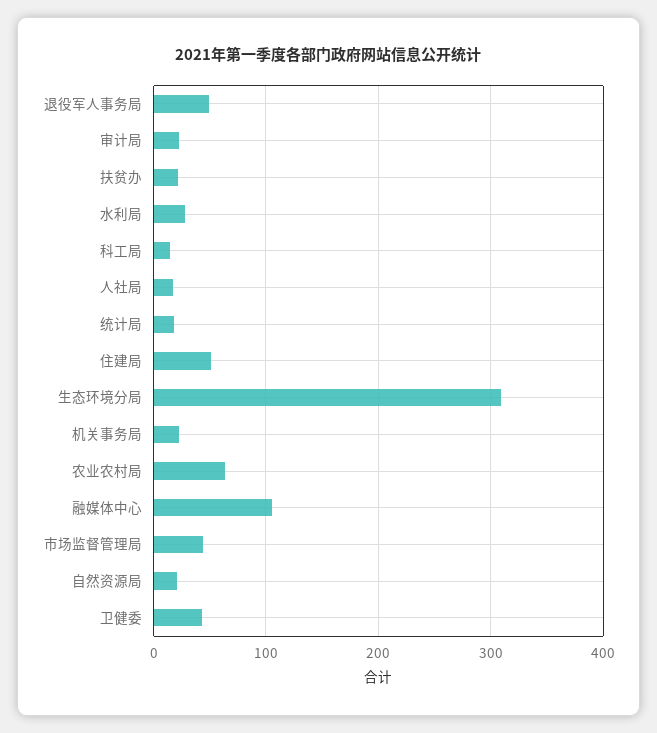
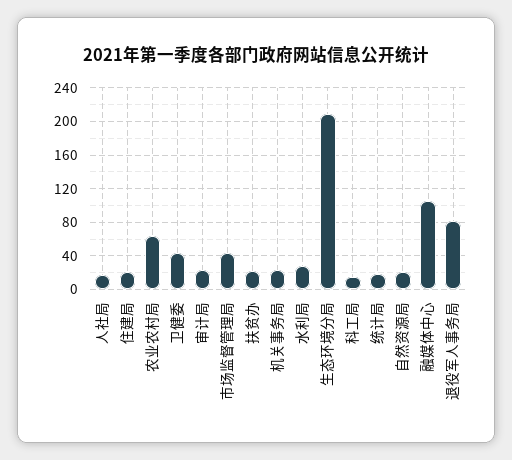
  {
-   "退役军人事务局": 50,
+   "退役军人事务局": 80,
    "审计局": 20,
    "扶贫办": 20,
    "水利局": 30,
    "科工局": 20,
    "人社局": 20,
    "统计局": 20,
-   "住建局": 50,
+   "住建局": 20,
-   "生态环境分局": 310,
+   "生态环境分局": 210,
    "机关事务局": 20,
    "农业农村局": 60,
    "融媒体中心": 110,
    "市场监督管理局": 40,
    "自然资源局": 20,
    "卫健委": 40
  }

